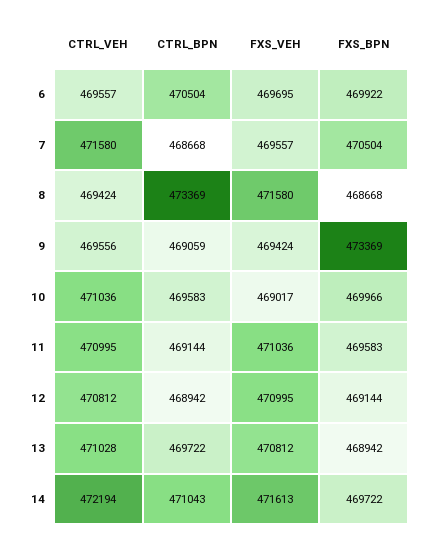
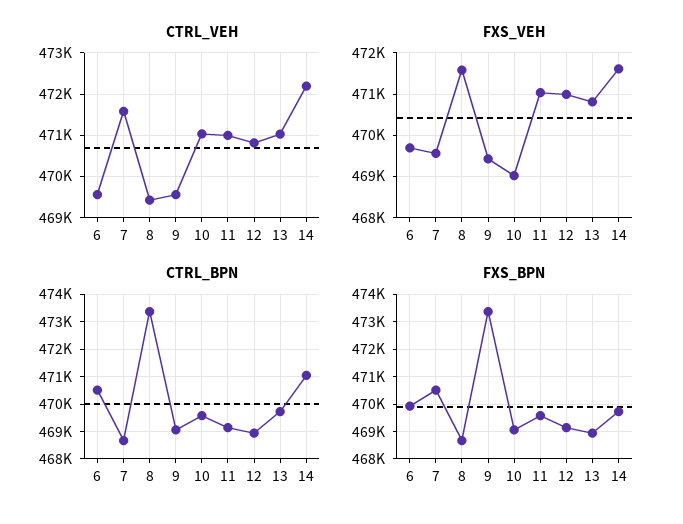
  {
    "CTRL_VEH": {
      "6": 469557,
      "7": 471580,
      "8": 469424,
      "9": 469556,
      "10": 471036,
      "11": 470995,
      "12": 470812,
      "13": 471028,
      "14": 472194
    },
    "CTRL_BPN": {
      "6": 470504,
      "7": 468668,
      "8": 473369,
      "9": 469059,
      "10": 469583,
      "11": 469144,
      "12": 468942,
      "13": 469722,
      "14": 471043
    },
    "FXS_VEH": {
      "6": 469695,
      "7": 469557,
      "8": 471580,
      "9": 469424,
      "10": 469017,
      "11": 471036,
      "12": 470995,
      "13": 470812,
      "14": 471613
    },
    "FXS_BPN": {
      "6": 469922,
      "7": 470504,
      "8": 468668,
      "9": 473369,
-     "10": 469966,
+     "10": 469000,
      "11": 469583,
      "12": 469144,
      "13": 468942,
      "14": 469722
    }
  }

